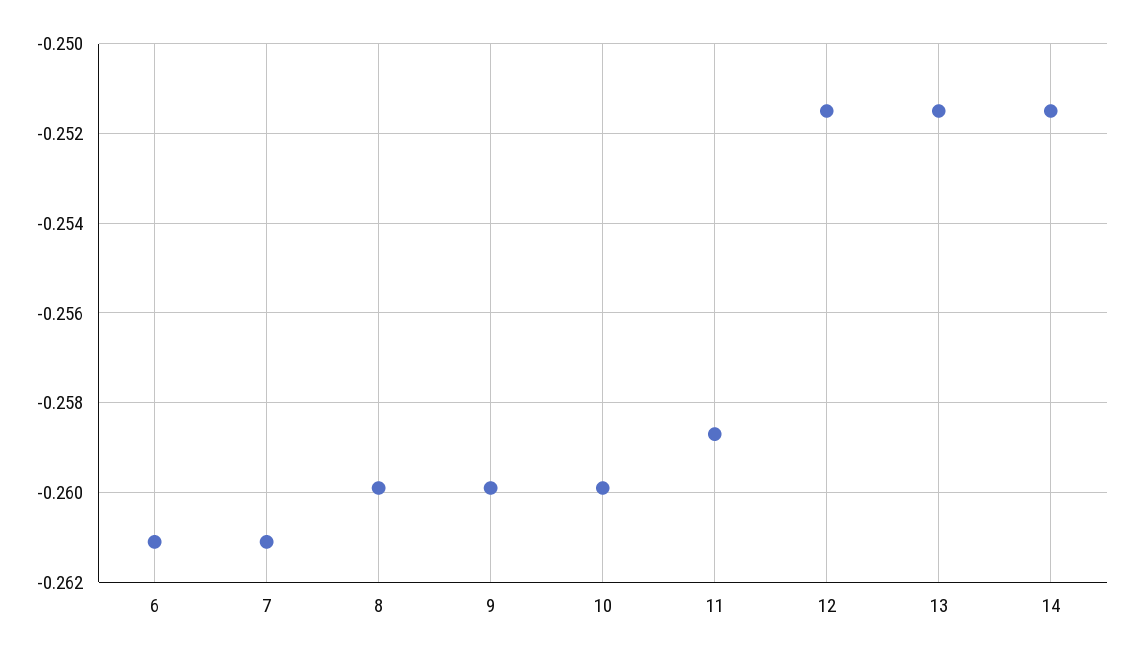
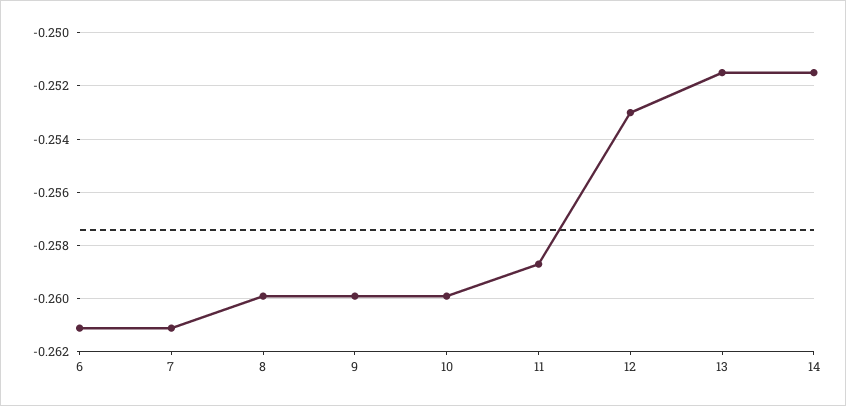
  {
    "6": -0.261,
    "7": -0.261,
    "8": -0.26,
    "9": -0.26,
    "10": -0.26,
    "11": -0.2585,
-   "12": -0.2515,
+   "12": -0.253,
    "13": -0.2515,
    "14": -0.2515
  }

